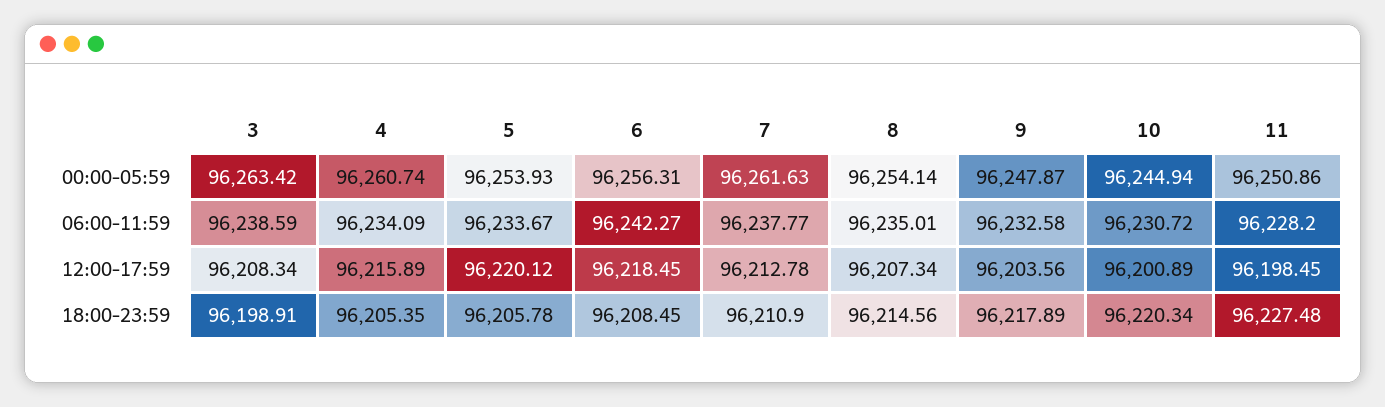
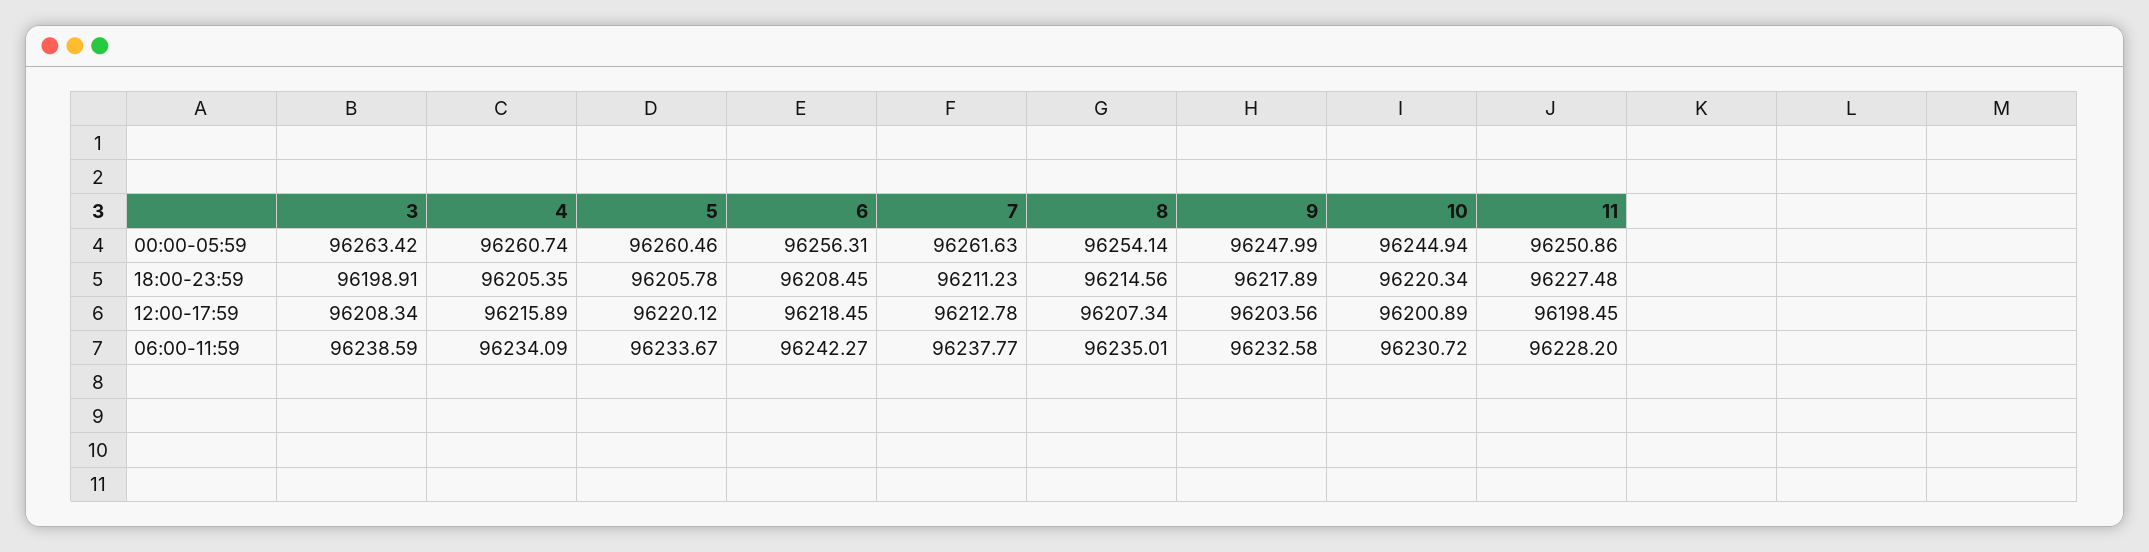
  {
    "3": {
      "00:00-05:59": 96263.42,
      "06:00-11:59": 96238.59,
      "12:00-17:59": 96208.34,
      "18:00-23:59": 96198.91
    },
    "4": {
      "00:00-05:59": 96260.74,
      "06:00-11:59": 96234.09,
      "12:00-17:59": 96215.89,
      "18:00-23:59": 96205.35
    },
    "5": {
-     "00:00-05:59": 96253.93,
+     "00:00-05:59": 96260.46,
      "06:00-11:59": 96233.67,
      "12:00-17:59": 96220.12,
      "18:00-23:59": 96205.78
    },
    "6": {
      "00:00-05:59": 96256.31,
      "06:00-11:59": 96242.27,
      "12:00-17:59": 96218.45,
      "18:00-23:59": 96208.45
    },
    "7": {
      "00:00-05:59": 96261.63,
      "06:00-11:59": 96237.77,
      "12:00-17:59": 96212.78,
-     "18:00-23:59": 96210.9
+     "18:00-23:59": 96211.23
    },
    "8": {
      "00:00-05:59": 96254.14,
      "06:00-11:59": 96235.01,
      "12:00-17:59": 96207.34,
      "18:00-23:59": 96214.56
    },
    "9": {
-     "00:00-05:59": 96247.87,
+     "00:00-05:59": 96247.99,
      "06:00-11:59": 96232.58,
      "12:00-17:59": 96203.56,
      "18:00-23:59": 96217.89
    },
    "10": {
      "00:00-05:59": 96244.94,
      "06:00-11:59": 96230.72,
      "12:00-17:59": 96200.89,
      "18:00-23:59": 96220.34
    },
    "11": {
      "00:00-05:59": 96250.86,
      "06:00-11:59": 96228.2,
      "12:00-17:59": 96198.45,
      "18:00-23:59": 96227.48
    }
  }

